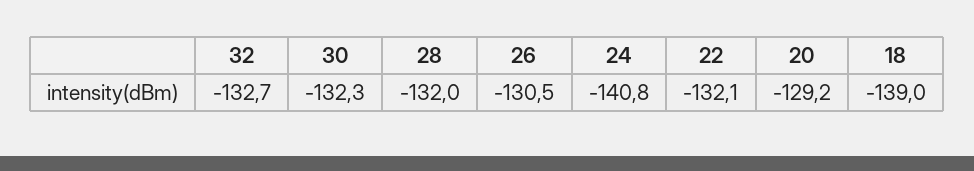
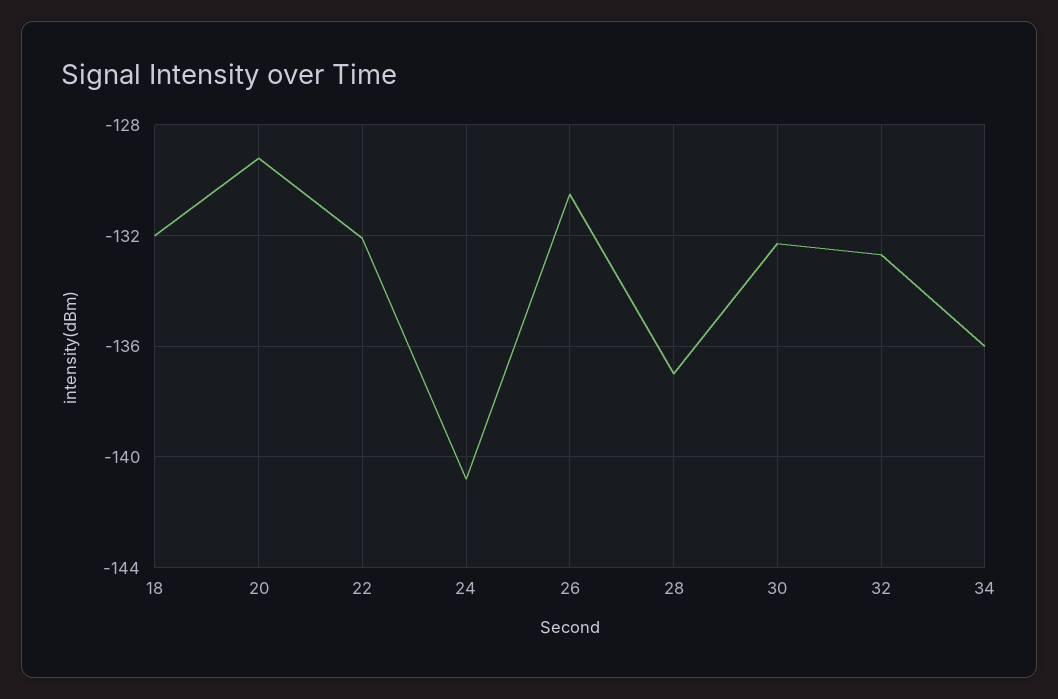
  {
    "32": -132.7,
    "30": -132.3,
-   "28": -132,
+   "28": -137,
    "26": -130.5,
    "24": -140.8,
    "22": -132.1,
    "20": -129.2,
-   "18": -139
+   "18": -132,
+   "34": -136
  }

